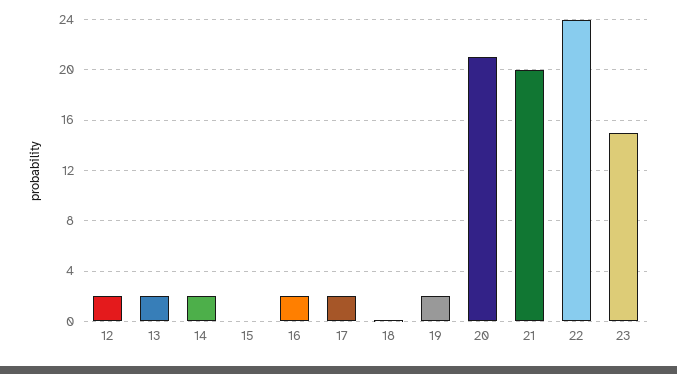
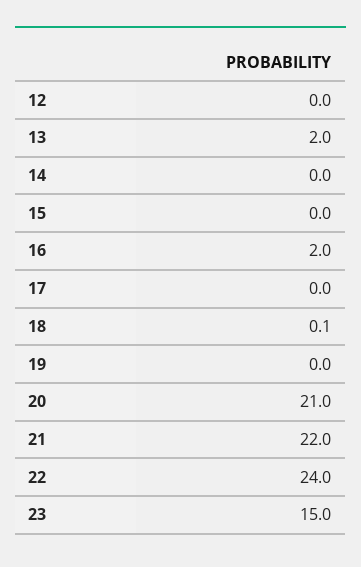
  {
-   "12": 2,
+   "12": 0,
    "13": 2,
-   "14": 2,
+   "14": 0,
    "15": 0,
    "16": 2,
-   "17": 2,
+   "17": 0,
    "18": 0.1,
-   "19": 2,
+   "19": 0,
    "20": 21,
-   "21": 20,
+   "21": 22,
    "22": 24,
    "23": 15
  }

